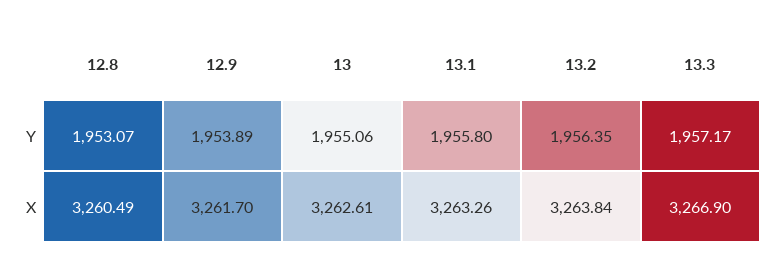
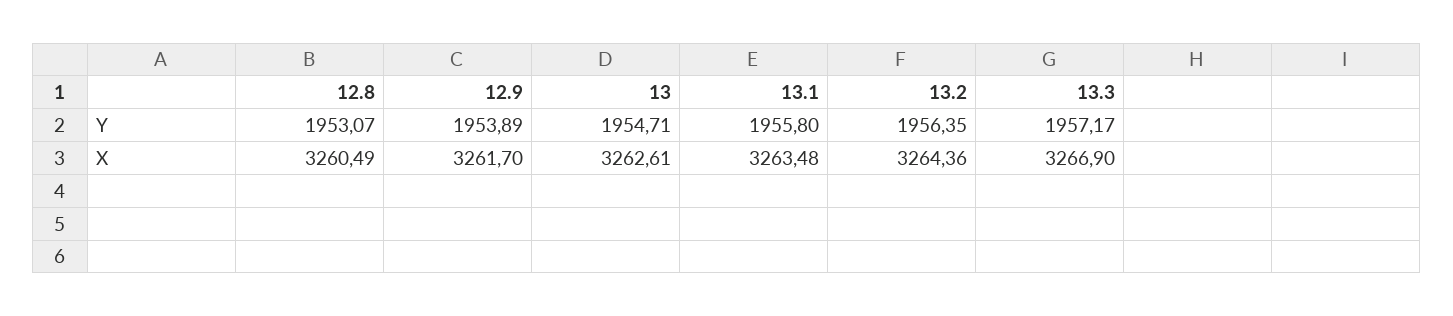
  {
    "12.8": {
      "Y": 1953.07,
      "X": 3260.49
    },
    "12.9": {
      "Y": 1953.89,
      "X": 3261.7
    },
    "13": {
-     "Y": 1955.06,
+     "Y": 1954.71,
      "X": 3262.61
    },
    "13.1": {
      "Y": 1955.8,
-     "X": 3263.26
+     "X": 3263.48
    },
    "13.2": {
      "Y": 1956.35,
-     "X": 3263.84
+     "X": 3264.36
    },
    "13.3": {
      "Y": 1957.17,
      "X": 3266.9
    }
  }

